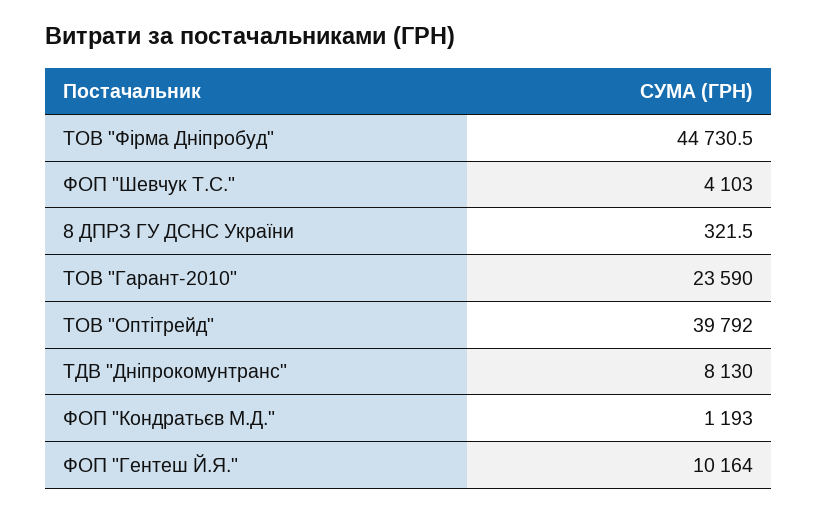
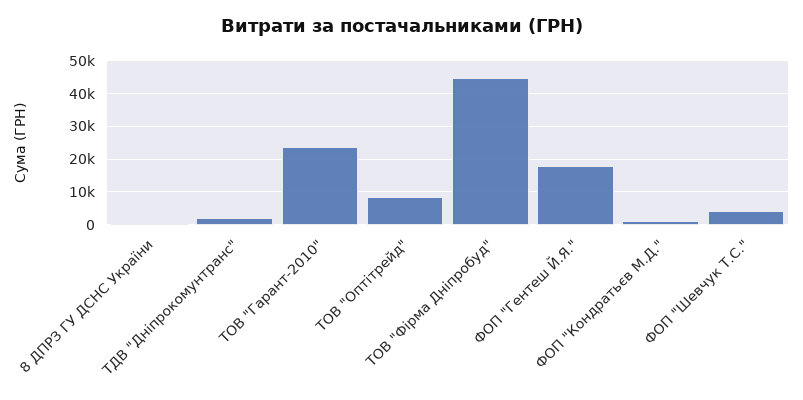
  {
    "ТОВ \"Фірма Дніпробуд\"": 44730.5,
    "ФОП \"Шевчук Т.С.\"": 4103,
    "8 ДПРЗ ГУ ДСНС України": 321.5,
    "ТОВ \"Гарант-2010\"": 23590,
-   "ТОВ \"Оптітрейд\"": 39792,
+   "ТОВ \"Оптітрейд\"": 8000,
-   "ТДВ \"Дніпрокомунтранс\"": 8130,
+   "ТДВ \"Дніпрокомунтранс\"": 2000,
    "ФОП \"Кондратьєв М.Д.\"": 1193,
-   "ФОП \"Гентеш Й.Я.\"": 10164
+   "ФОП \"Гентеш Й.Я.\"": 18000
  }

